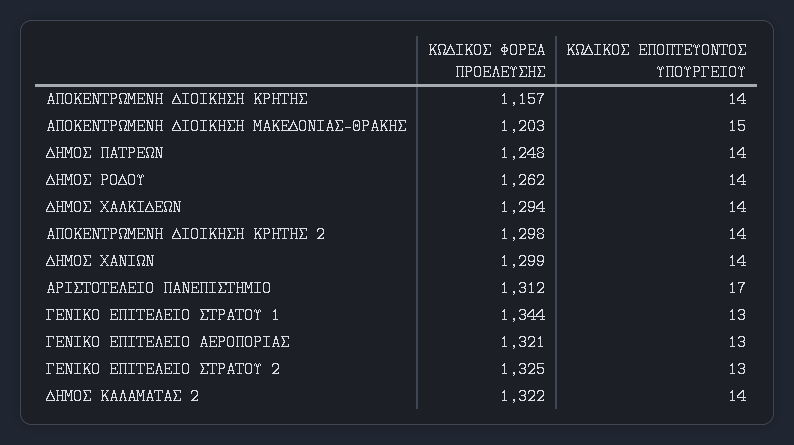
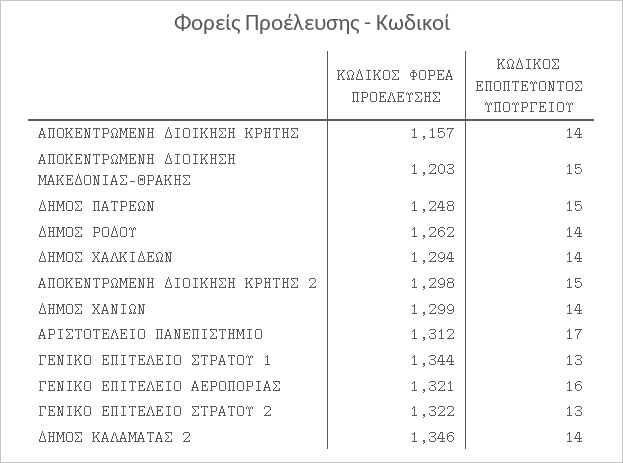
  {
    "ΚΩΔΙΚΟΣ ΦΟΡΕΑ ΠΡΟΕΛΕΥΣΗΣ": {
      "ΑΠΟΚΕΝΤΡΩΜΕΝΗ ΔΙΟΙΚΗΣΗ ΚΡΗΤΗΣ": 1157,
      "ΑΠΟΚΕΝΤΡΩΜΕΝΗ ΔΙΟΙΚΗΣΗ ΜΑΚΕΔΟΝΙΑΣ-ΘΡΑΚΗΣ": 1203,
      "ΔΗΜΟΣ ΠΑΤΡΕΩΝ": 1248,
      "ΔΗΜΟΣ ΡΟΔΟΥ": 1262,
      "ΔΗΜΟΣ ΧΑΛΚΙΔΕΩΝ": 1294,
      "ΑΠΟΚΕΝΤΡΩΜΕΝΗ ΔΙΟΙΚΗΣΗ ΚΡΗΤΗΣ 2": 1298,
      "ΔΗΜΟΣ ΧΑΝΙΩΝ": 1299,
      "ΑΡΙΣΤΟΤΕΛΕΙΟ ΠΑΝΕΠΙΣΤΗΜΙΟ": 1312,
      "ΓΕΝΙΚΟ ΕΠΙΤΕΛΕΙΟ ΣΤΡΑΤΟΥ 1": 1344,
      "ΓΕΝΙΚΟ ΕΠΙΤΕΛΕΙΟ ΑΕΡΟΠΟΡΙΑΣ": 1321,
-     "ΓΕΝΙΚΟ ΕΠΙΤΕΛΕΙΟ ΣΤΡΑΤΟΥ 2": 1325,
+     "ΓΕΝΙΚΟ ΕΠΙΤΕΛΕΙΟ ΣΤΡΑΤΟΥ 2": 1322,
-     "ΔΗΜΟΣ ΚΑΛΑΜΑΤΑΣ 2": 1322
+     "ΔΗΜΟΣ ΚΑΛΑΜΑΤΑΣ 2": 1346
    },
    "ΚΩΔΙΚΟΣ ΕΠΟΠΤΕΥΟΝΤΟΣ ΥΠΟΥΡΓΕΙΟΥ": {
      "ΑΠΟΚΕΝΤΡΩΜΕΝΗ ΔΙΟΙΚΗΣΗ ΚΡΗΤΗΣ": 14,
      "ΑΠΟΚΕΝΤΡΩΜΕΝΗ ΔΙΟΙΚΗΣΗ ΜΑΚΕΔΟΝΙΑΣ-ΘΡΑΚΗΣ": 15,
-     "ΔΗΜΟΣ ΠΑΤΡΕΩΝ": 14,
+     "ΔΗΜΟΣ ΠΑΤΡΕΩΝ": 15,
      "ΔΗΜΟΣ ΡΟΔΟΥ": 14,
      "ΔΗΜΟΣ ΧΑΛΚΙΔΕΩΝ": 14,
-     "ΑΠΟΚΕΝΤΡΩΜΕΝΗ ΔΙΟΙΚΗΣΗ ΚΡΗΤΗΣ 2": 14,
+     "ΑΠΟΚΕΝΤΡΩΜΕΝΗ ΔΙΟΙΚΗΣΗ ΚΡΗΤΗΣ 2": 15,
      "ΔΗΜΟΣ ΧΑΝΙΩΝ": 14,
      "ΑΡΙΣΤΟΤΕΛΕΙΟ ΠΑΝΕΠΙΣΤΗΜΙΟ": 17,
      "ΓΕΝΙΚΟ ΕΠΙΤΕΛΕΙΟ ΣΤΡΑΤΟΥ 1": 13,
-     "ΓΕΝΙΚΟ ΕΠΙΤΕΛΕΙΟ ΑΕΡΟΠΟΡΙΑΣ": 13,
+     "ΓΕΝΙΚΟ ΕΠΙΤΕΛΕΙΟ ΑΕΡΟΠΟΡΙΑΣ": 16,
      "ΓΕΝΙΚΟ ΕΠΙΤΕΛΕΙΟ ΣΤΡΑΤΟΥ 2": 13,
      "ΔΗΜΟΣ ΚΑΛΑΜΑΤΑΣ 2": 14
    }
  }

